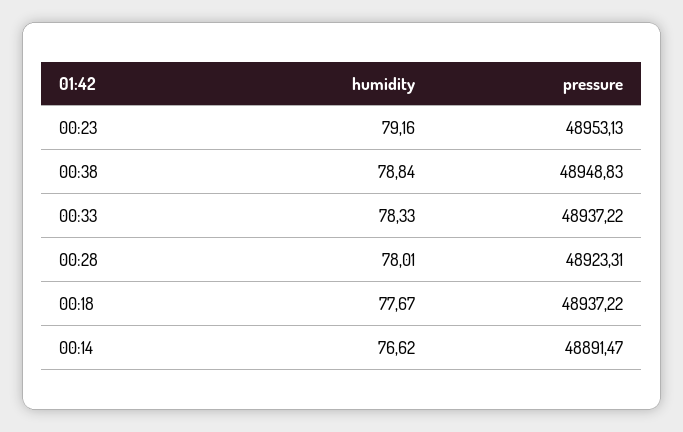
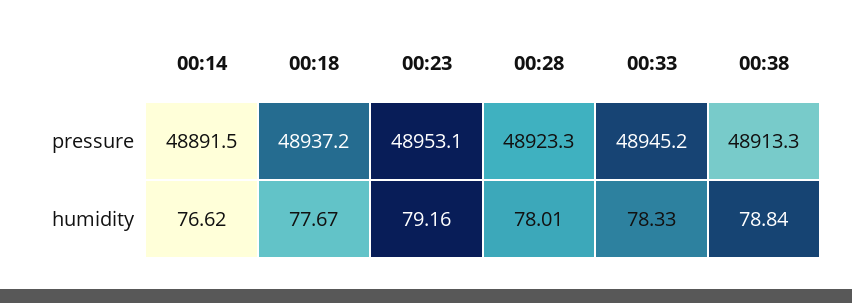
  {
    "humidity": {
      "00:23": 79.16,
      "00:38": 78.84,
      "00:33": 78.33,
      "00:28": 78.01,
      "00:18": 77.67,
      "00:14": 76.62
    },
    "pressure": {
      "00:23": 48953.13,
-     "00:38": 48948.83,
+     "00:38": 48913.3,
-     "00:33": 48937.22,
+     "00:33": 48945.2,
      "00:28": 48923.31,
      "00:18": 48937.22,
      "00:14": 48891.47
    }
  }

